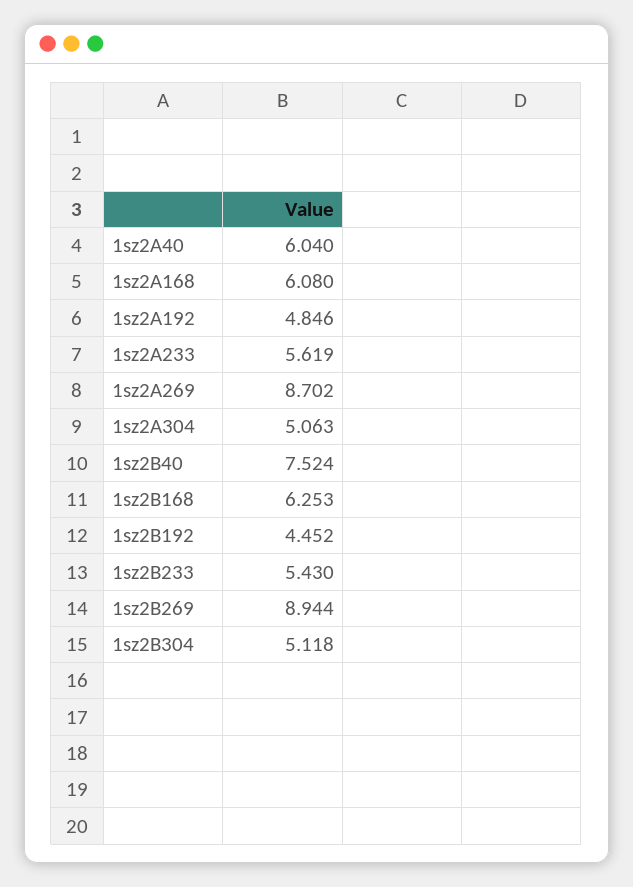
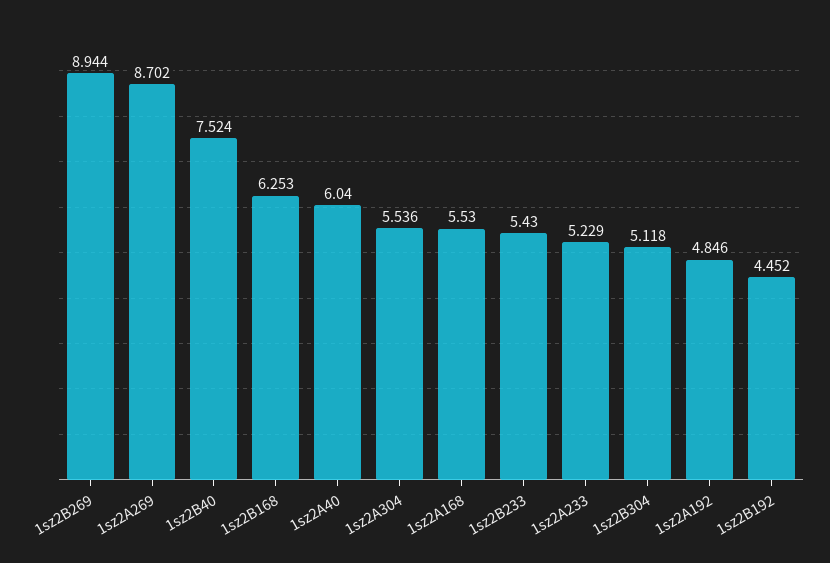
  {
    "1sz2A40": 6.04,
-   "1sz2A168": 6.08,
+   "1sz2A168": 5.53,
    "1sz2A192": 4.846,
-   "1sz2A233": 5.619,
+   "1sz2A233": 5.229,
    "1sz2A269": 8.702,
-   "1sz2A304": 5.063,
+   "1sz2A304": 5.536,
    "1sz2B40": 7.524,
    "1sz2B168": 6.253,
    "1sz2B192": 4.452,
    "1sz2B233": 5.43,
    "1sz2B269": 8.944,
    "1sz2B304": 5.118
  }

